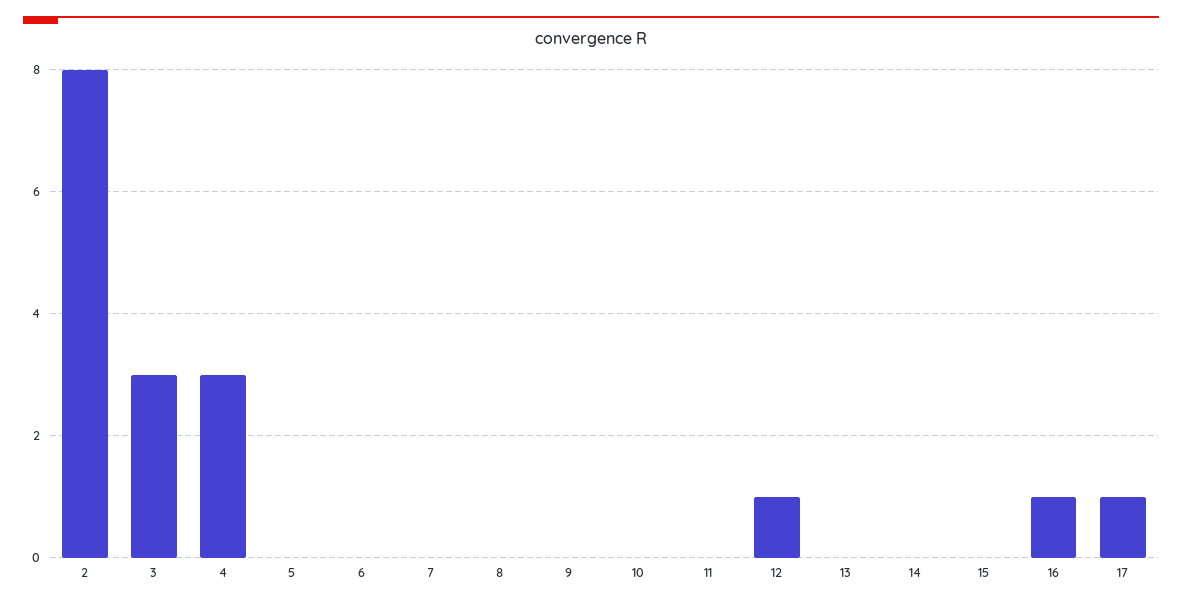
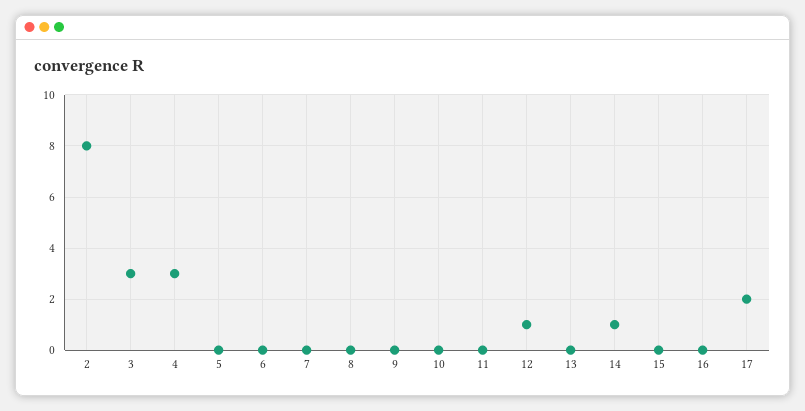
  {
    "2": 8,
    "3": 3,
    "4": 3,
    "5": 0,
    "6": 0,
    "7": 0,
    "8": 0,
    "9": 0,
    "10": 0,
    "11": 0,
    "12": 1,
    "13": 0,
-   "14": 0,
+   "14": 1,
    "15": 0,
-   "16": 1,
+   "16": 0,
-   "17": 1
+   "17": 2
  }

